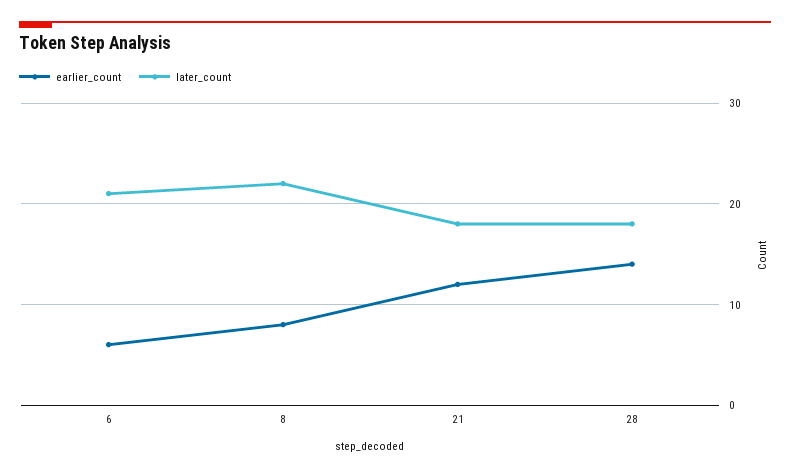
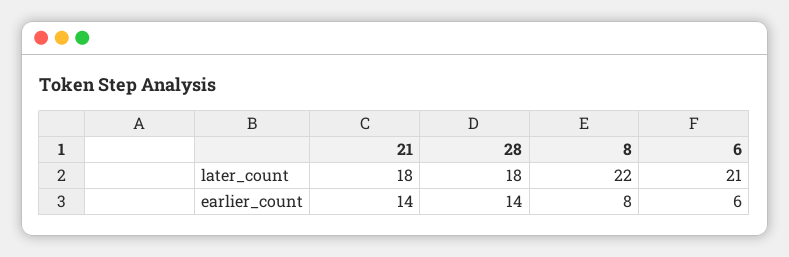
  {
    "earlier_count": {
      "6": 6,
      "8": 8,
-     "21": 12,
+     "21": 14,
      "28": 14
    },
    "later_count": {
      "6": 21,
      "8": 22,
      "21": 18,
      "28": 18
    }
  }

